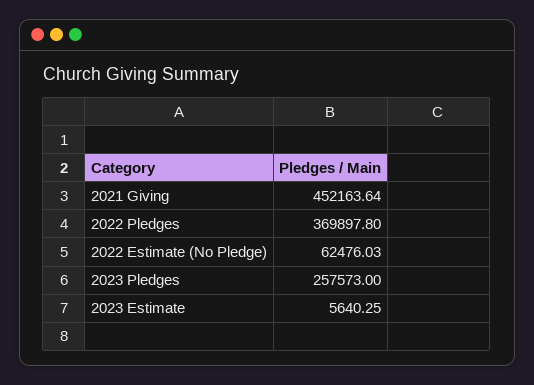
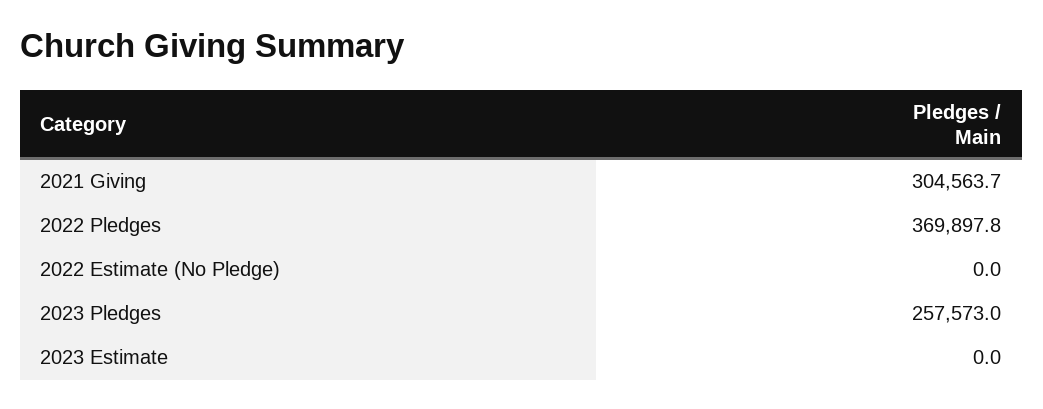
  {
-   "2021 Giving": 452163.64,
+   "2021 Giving": 304563.7,
    "2022 Pledges": 369897.8,
-   "2022 Estimate (No Pledge)": 62476.03,
+   "2022 Estimate (No Pledge)": 0,
    "2023 Pledges": 257573,
-   "2023 Estimate": 5640.25
+   "2023 Estimate": 0
  }

